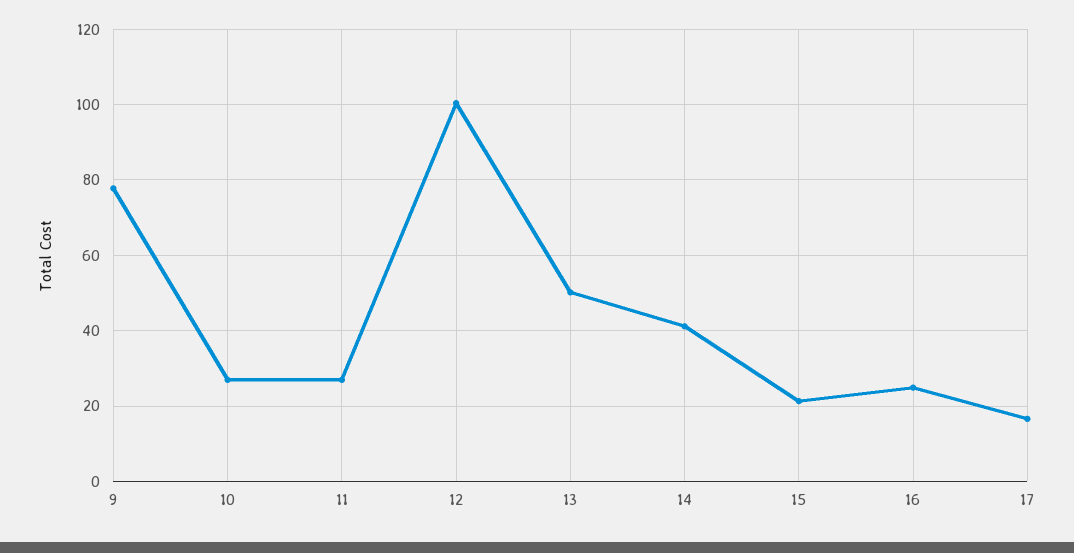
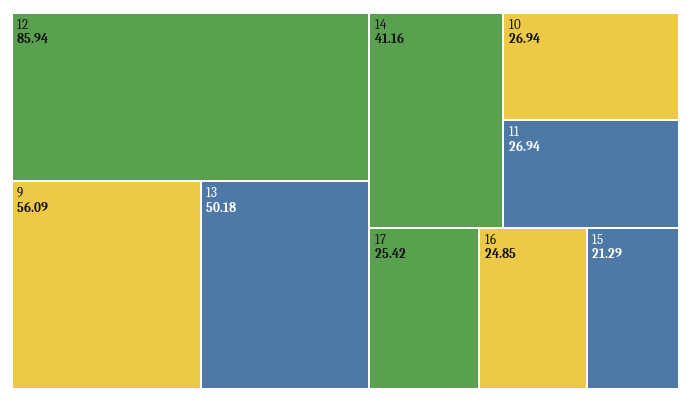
  {
-   "9": 78,
+   "9": 56.09,
    "10": 26.94,
    "11": 26.94,
-   "12": 100,
+   "12": 85.94,
    "13": 50.18,
    "14": 41.16,
    "15": 21.29,
    "16": 24.85,
-   "17": 16
+   "17": 25.42
  }

